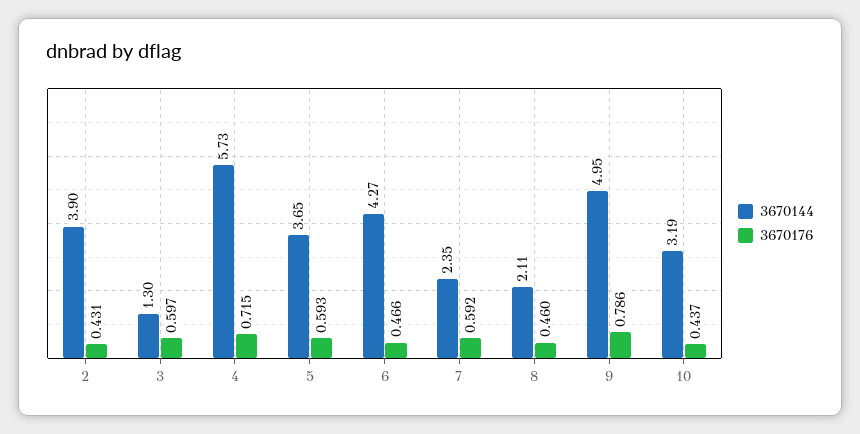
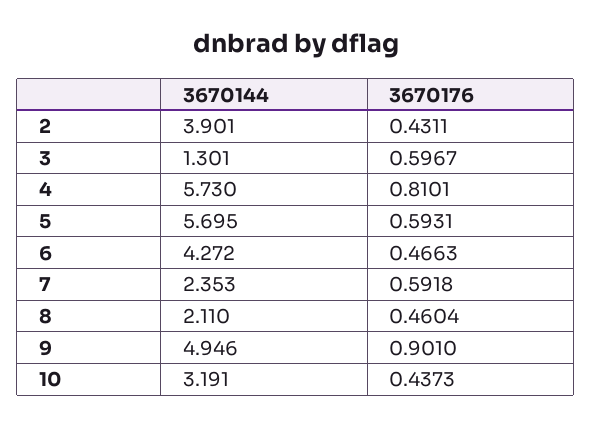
  {
    "3670144": {
      "2": 3.901,
      "3": 1.301,
      "4": 5.73,
-     "5": 3.65,
+     "5": 5.695,
      "6": 4.272,
      "7": 2.353,
      "8": 2.11,
      "9": 4.946,
      "10": 3.191
    },
    "3670176": {
      "2": 0.4311,
      "3": 0.5967,
-     "4": 0.715,
+     "4": 0.8101,
      "5": 0.5931,
      "6": 0.4663,
      "7": 0.5918,
      "8": 0.4604,
-     "9": 0.786,
+     "9": 0.901,
      "10": 0.4373
    }
  }

